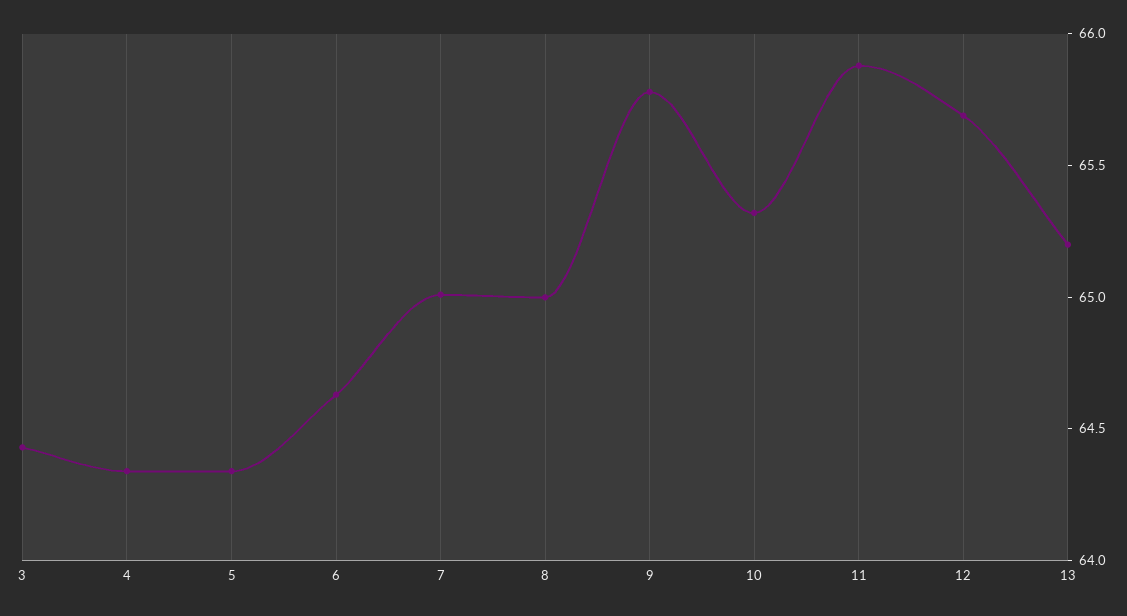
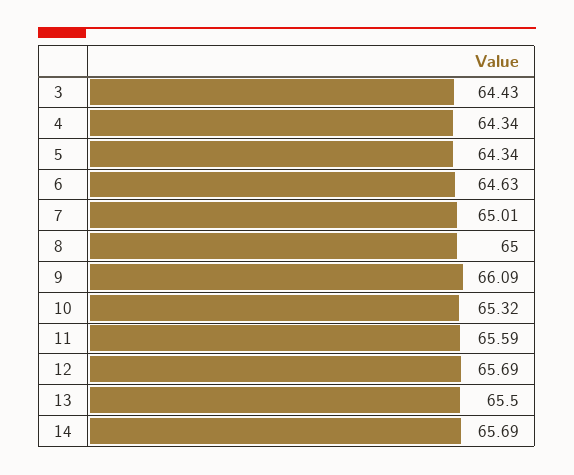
  {
    "3": 64.43,
    "4": 64.34,
    "5": 64.34,
    "6": 64.63,
    "7": 65.01,
    "8": 65,
-   "9": 65.8,
+   "9": 66.09,
    "10": 65.32,
-   "11": 65.9,
+   "11": 65.59,
    "12": 65.69,
-   "13": 65.2
+   "13": 65.5,
+   "14": 65.69
  }

